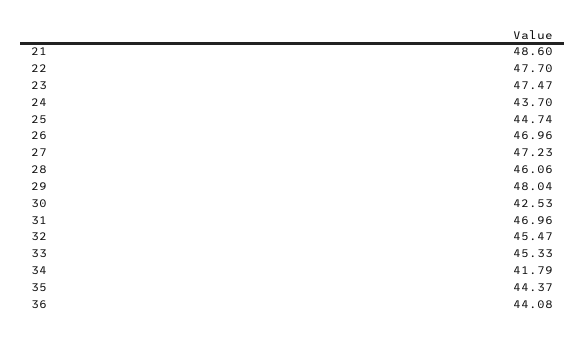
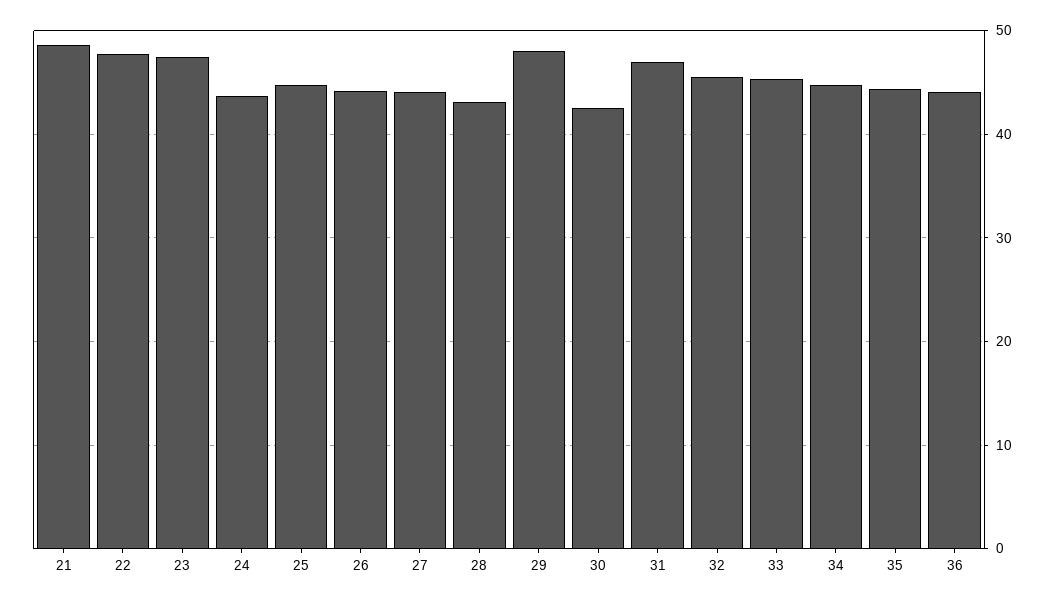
  {
    "21": 48.6,
    "22": 47.7,
    "23": 47.47,
    "24": 43.7,
    "25": 44.74,
-   "26": 46.96,
+   "26": 44,
-   "27": 47.23,
+   "27": 44,
-   "28": 46.06,
+   "28": 43,
    "29": 48.04,
    "30": 42.53,
    "31": 46.96,
    "32": 45.47,
    "33": 45.33,
-   "34": 41.79,
+   "34": 45,
    "35": 44.37,
    "36": 44.08
  }

